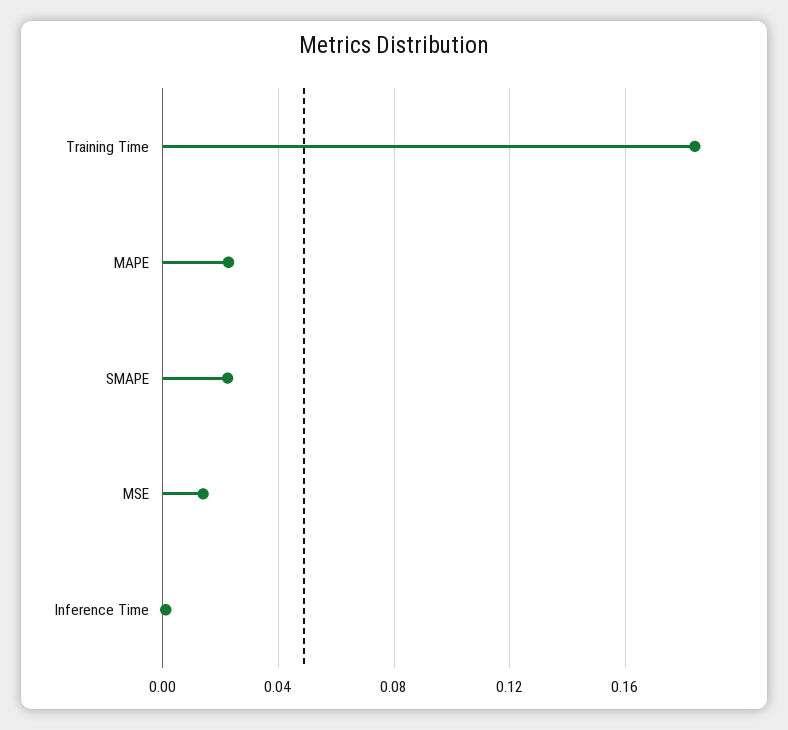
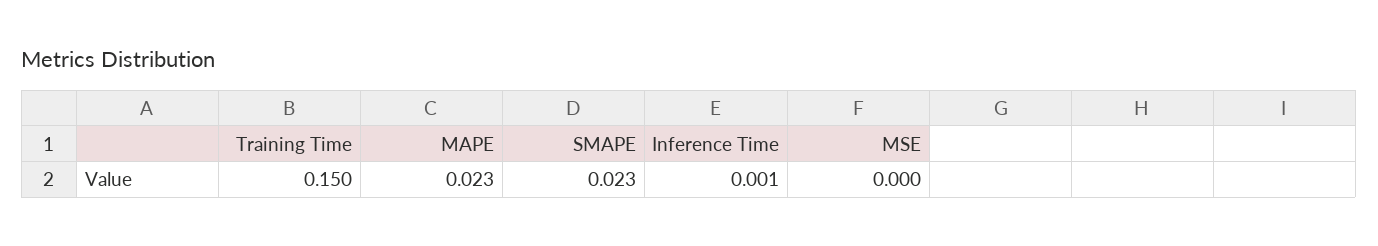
  {
-   "Training Time": 0.185,
+   "Training Time": 0.15,
    "MAPE": 0.023,
    "SMAPE": 0.023,
-   "MSE": 0.015,
+   "MSE": 0,
    "Inference Time": 0.001
  }

